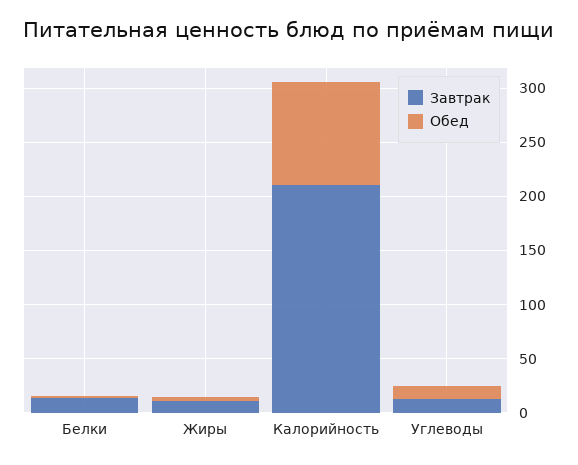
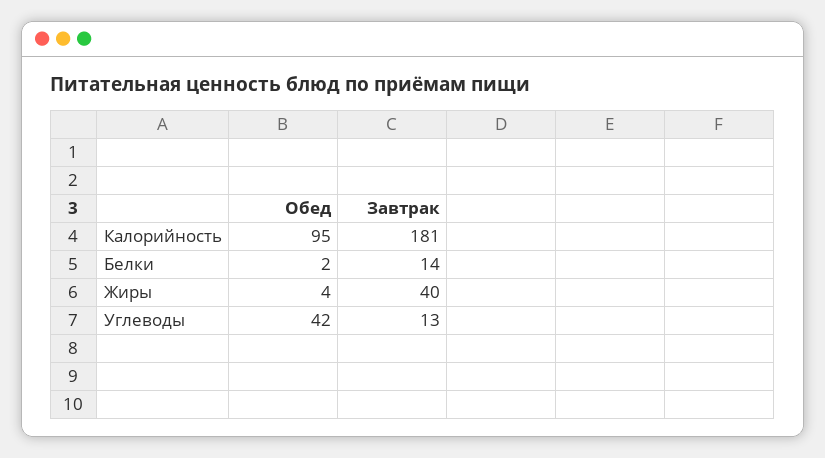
  {
    "Завтрак": {
      "Белки": 14,
-     "Жиры": 10,
+     "Жиры": 40,
-     "Калорийность": 210,
+     "Калорийность": 181,
      "Углеводы": 13
    },
    "Обед": {
      "Белки": 2,
      "Жиры": 4,
      "Калорийность": 95,
-     "Углеводы": 10
+     "Углеводы": 42
    }
  }

